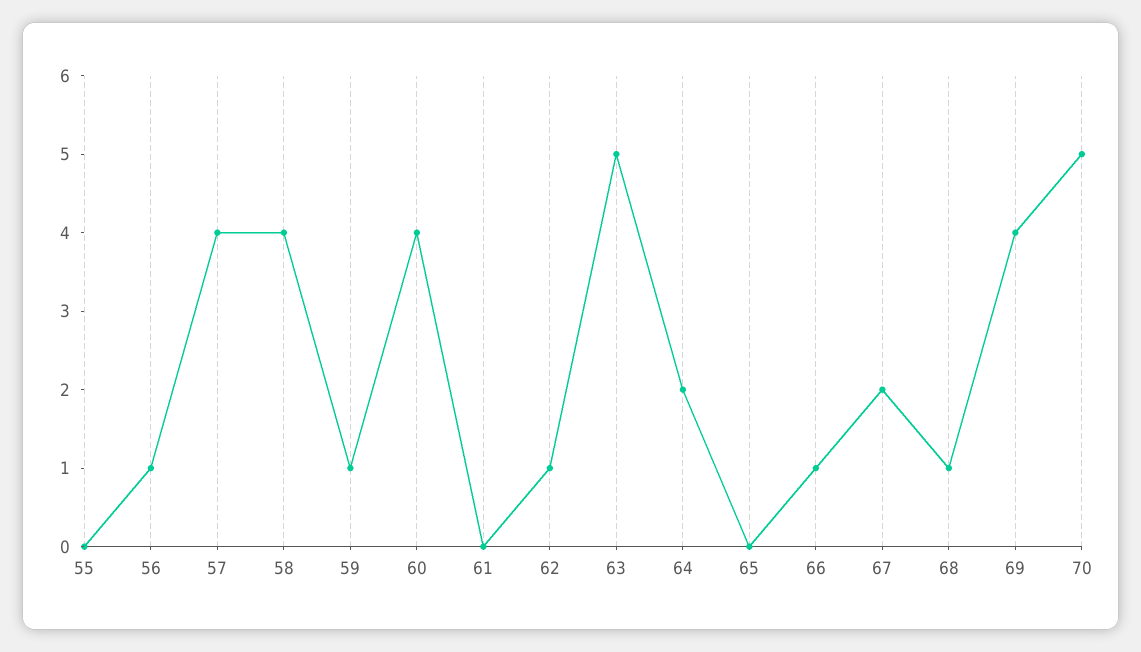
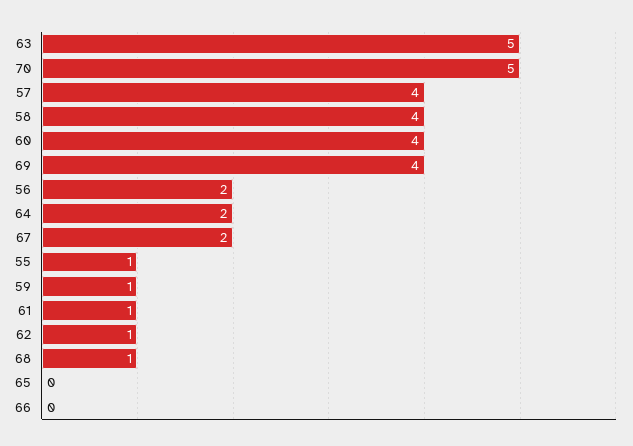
  {
-   "55": 0,
+   "55": 1,
-   "56": 1,
+   "56": 2,
    "57": 4,
    "58": 4,
    "59": 1,
    "60": 4,
-   "61": 0,
+   "61": 1,
    "62": 1,
    "63": 5,
    "64": 2,
    "65": 0,
-   "66": 1,
+   "66": 0,
    "67": 2,
    "68": 1,
    "69": 4,
    "70": 5
  }

